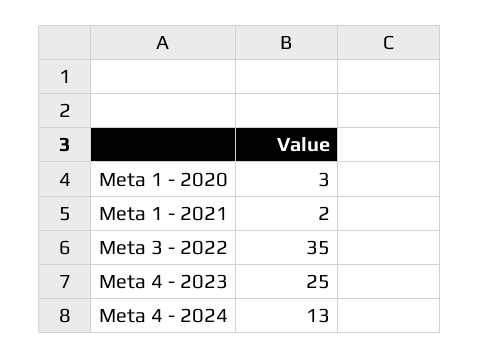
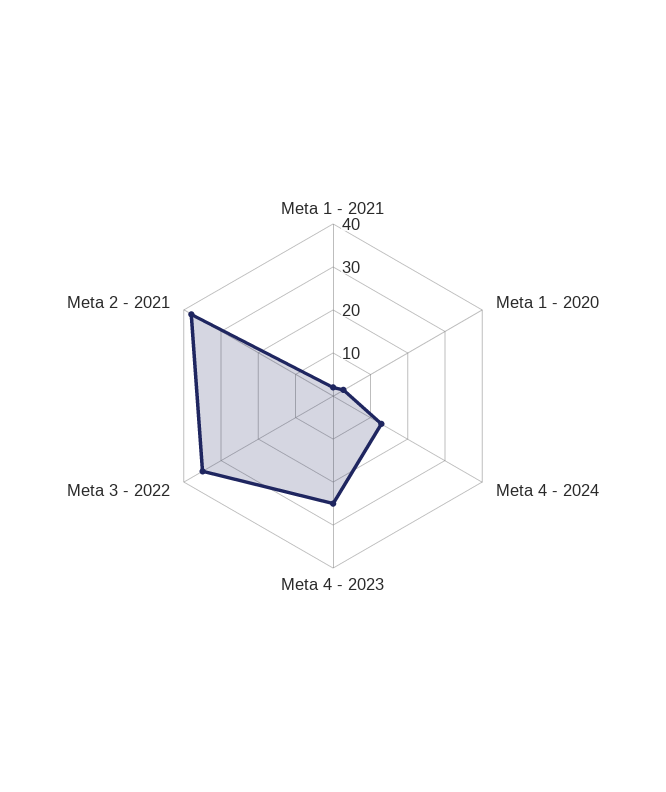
  {
    "Meta 1 - 2020": 3,
    "Meta 1 - 2021": 2,
    "Meta 3 - 2022": 35,
    "Meta 4 - 2023": 25,
-   "Meta 4 - 2024": 13
+   "Meta 4 - 2024": 13,
+   "Meta 2 - 2021": 38
  }

